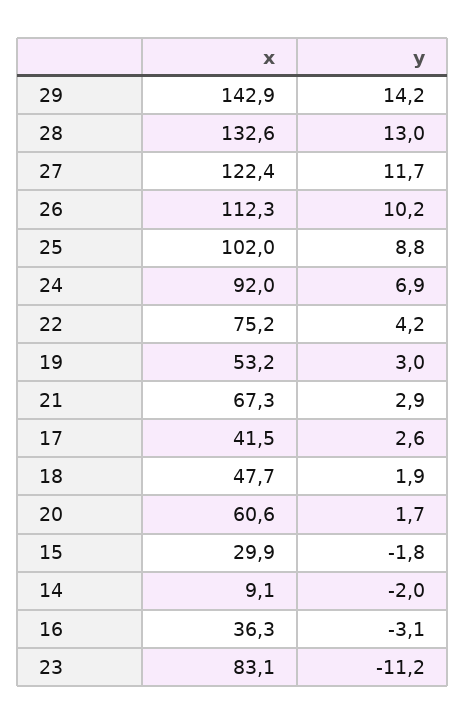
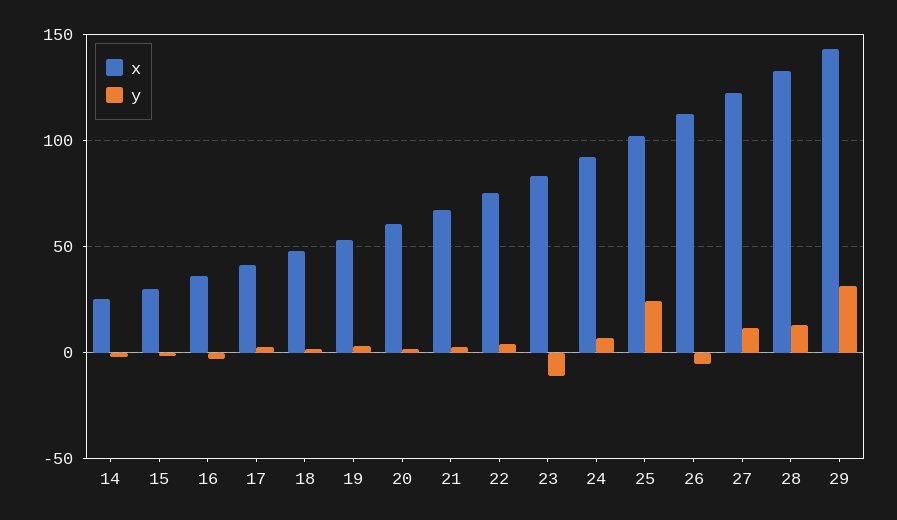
  {
    "x": {
      "29": 142.9,
      "28": 132.6,
      "27": 122.4,
      "26": 112.3,
      "25": 102,
      "24": 92,
      "22": 75.2,
      "19": 53.2,
      "21": 67.3,
      "17": 41.5,
      "18": 47.7,
      "20": 60.6,
      "15": 29.9,
-     "14": 9.1,
+     "14": 25,
      "16": 36.3,
      "23": 83.1
    },
    "y": {
-     "29": 14.2,
+     "29": 30,
      "28": 13,
      "27": 11.7,
-     "26": 10.2,
+     "26": -5,
-     "25": 8.8,
+     "25": 25,
      "24": 6.9,
      "22": 4.2,
      "19": 3,
      "21": 2.9,
      "17": 2.6,
      "18": 1.9,
      "20": 1.7,
      "15": -1.8,
      "14": -2,
      "16": -3.1,
      "23": -11.2
    }
  }

